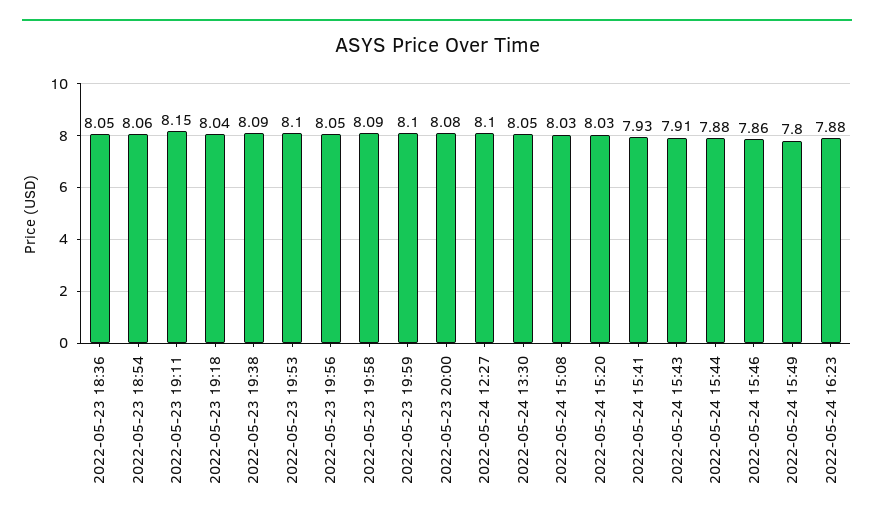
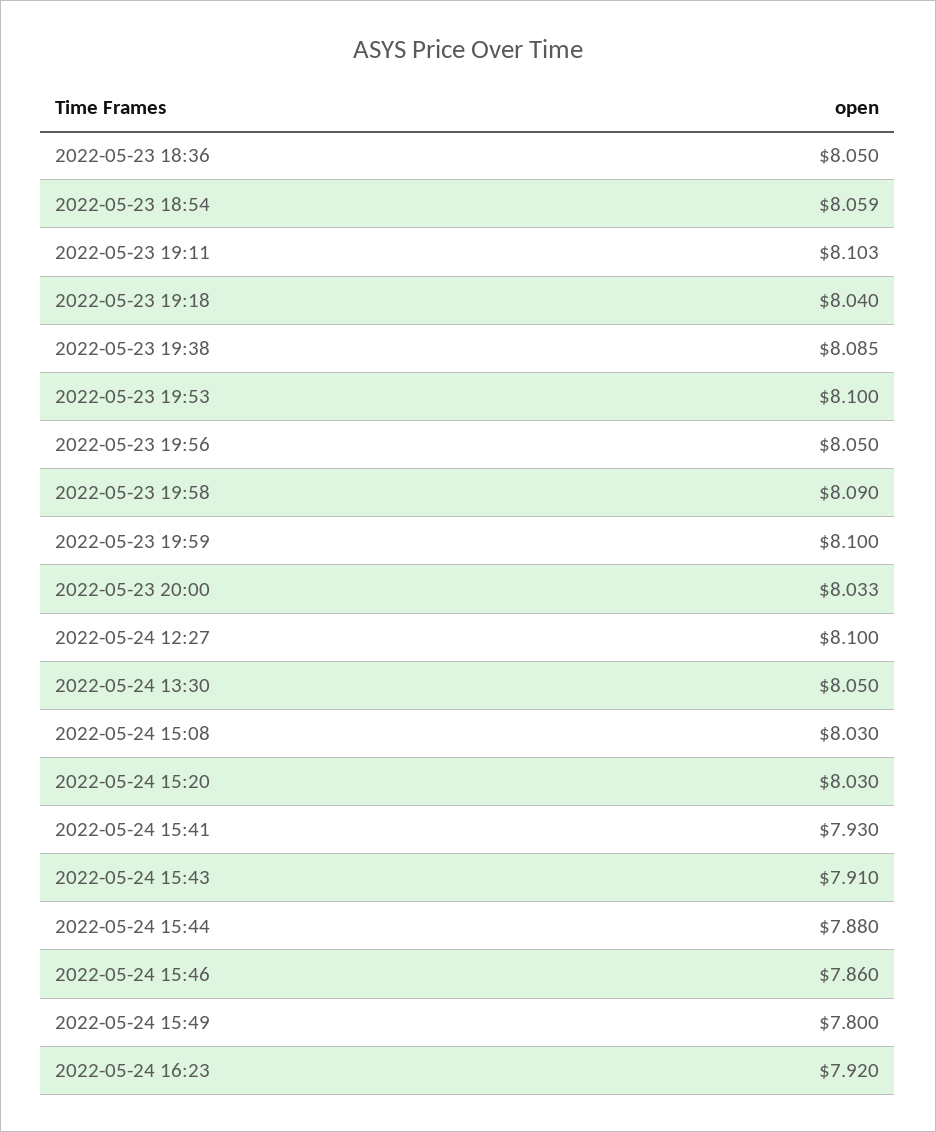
  {
    "2022-05-23 18:36": 8.05,
    "2022-05-23 18:54": 8.059,
-   "2022-05-23 19:11": 8.15,
+   "2022-05-23 19:11": 8.103,
    "2022-05-23 19:18": 8.04,
    "2022-05-23 19:38": 8.085,
    "2022-05-23 19:53": 8.1,
    "2022-05-23 19:56": 8.05,
    "2022-05-23 19:58": 8.09,
    "2022-05-23 19:59": 8.1,
-   "2022-05-23 20:00": 8.08,
+   "2022-05-23 20:00": 8.033,
    "2022-05-24 12:27": 8.1,
    "2022-05-24 13:30": 8.05,
    "2022-05-24 15:08": 8.03,
    "2022-05-24 15:20": 8.03,
    "2022-05-24 15:41": 7.93,
    "2022-05-24 15:43": 7.91,
    "2022-05-24 15:44": 7.88,
    "2022-05-24 15:46": 7.86,
    "2022-05-24 15:49": 7.8,
-   "2022-05-24 16:23": 7.88
+   "2022-05-24 16:23": 7.92
  }

